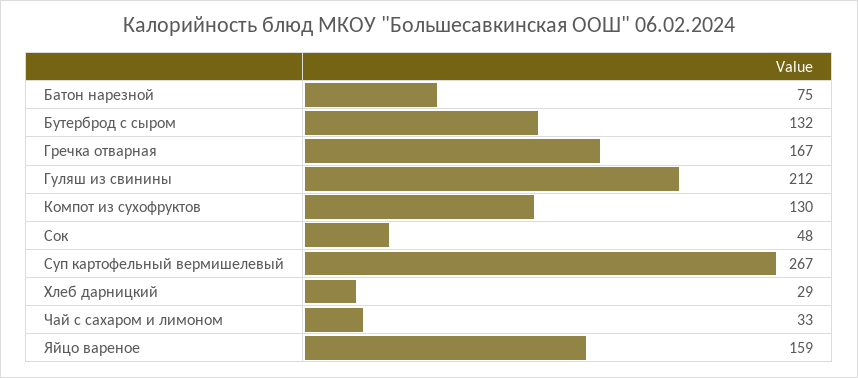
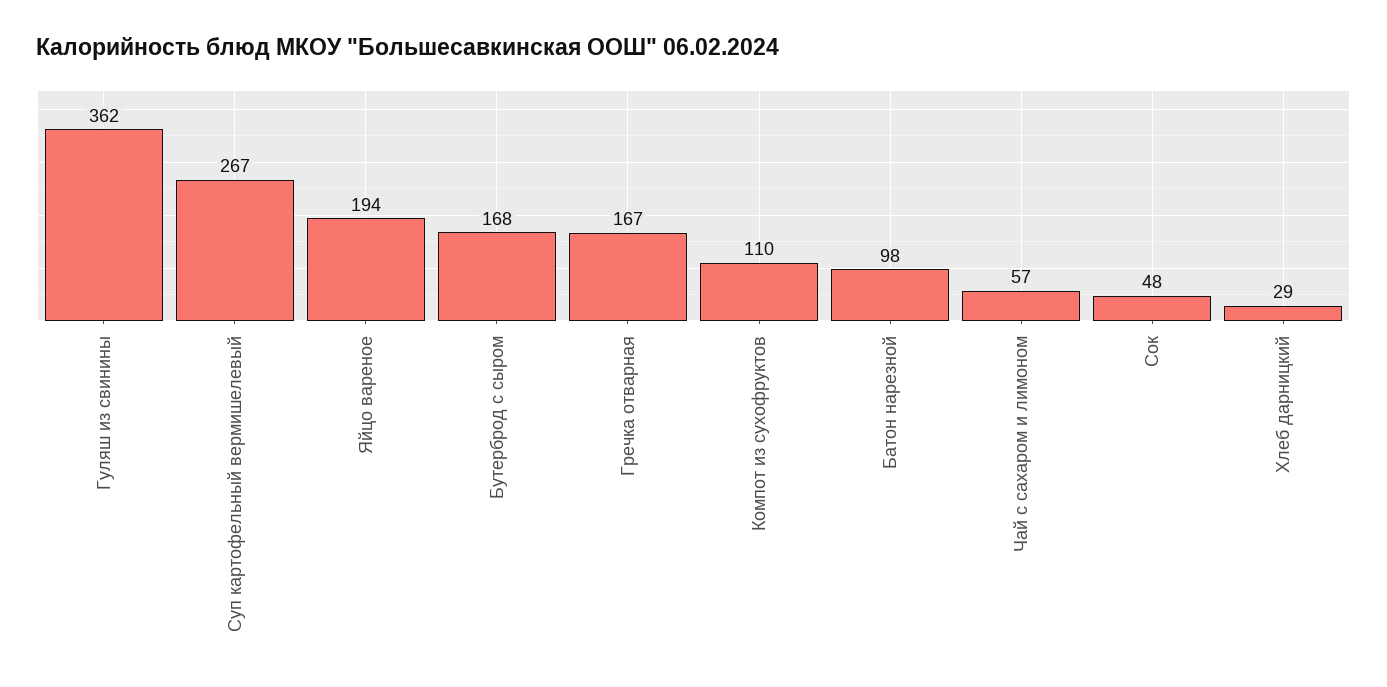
  {
-   "Батон нарезной": 75,
+   "Батон нарезной": 98,
-   "Бутерброд с сыром": 132,
+   "Бутерброд с сыром": 168,
    "Гречка отварная": 167,
-   "Гуляш из свинины": 212,
+   "Гуляш из свинины": 362,
-   "Компот из сухофруктов": 130,
+   "Компот из сухофруктов": 110,
    "Сок": 48,
    "Суп картофельный вермишелевый": 267,
    "Хлеб дарницкий": 29,
-   "Чай с сахаром и лимоном": 33,
+   "Чай с сахаром и лимоном": 57,
-   "Яйцо вареное": 159
+   "Яйцо вареное": 194
  }

